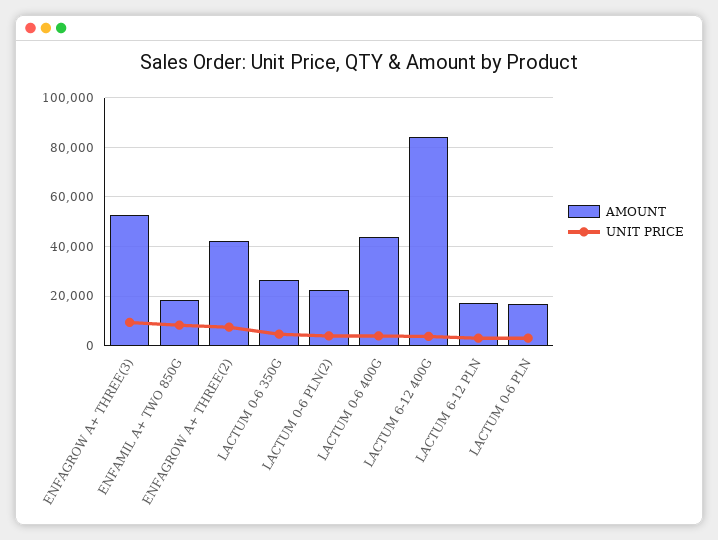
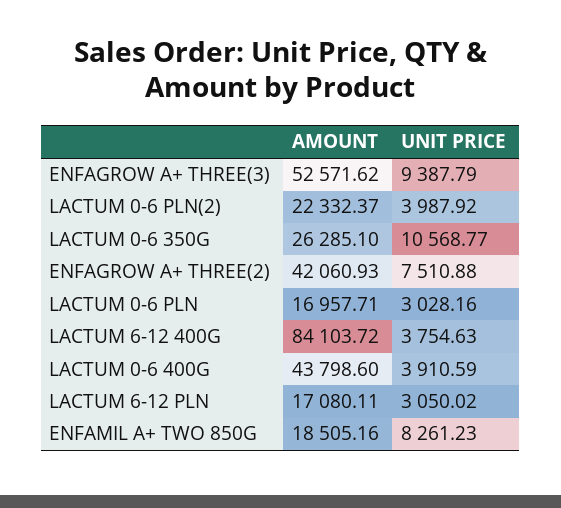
  {
    "AMOUNT": {
      "ENFAGROW A+ THREE(3)": 52571.62,
      "ENFAMIL A+ TWO 850G": 18505.16,
      "ENFAGROW A+ THREE(2)": 42060.93,
      "LACTUM 0-6 350G": 26285.1,
      "LACTUM 0-6 PLN(2)": 22332.37,
      "LACTUM 0-6 400G": 43798.6,
      "LACTUM 6-12 400G": 84103.72,
      "LACTUM 6-12 PLN": 17080.11,
      "LACTUM 0-6 PLN": 16957.71
    },
    "UNIT PRICE": {
      "ENFAGROW A+ THREE(3)": 9387.79,
      "ENFAMIL A+ TWO 850G": 8261.23,
      "ENFAGROW A+ THREE(2)": 7510.88,
-     "LACTUM 0-6 350G": 5000,
+     "LACTUM 0-6 350G": 10568.77,
      "LACTUM 0-6 PLN(2)": 3987.92,
      "LACTUM 0-6 400G": 3910.59,
      "LACTUM 6-12 400G": 3754.63,
      "LACTUM 6-12 PLN": 3050.02,
      "LACTUM 0-6 PLN": 3028.16
    }
  }

